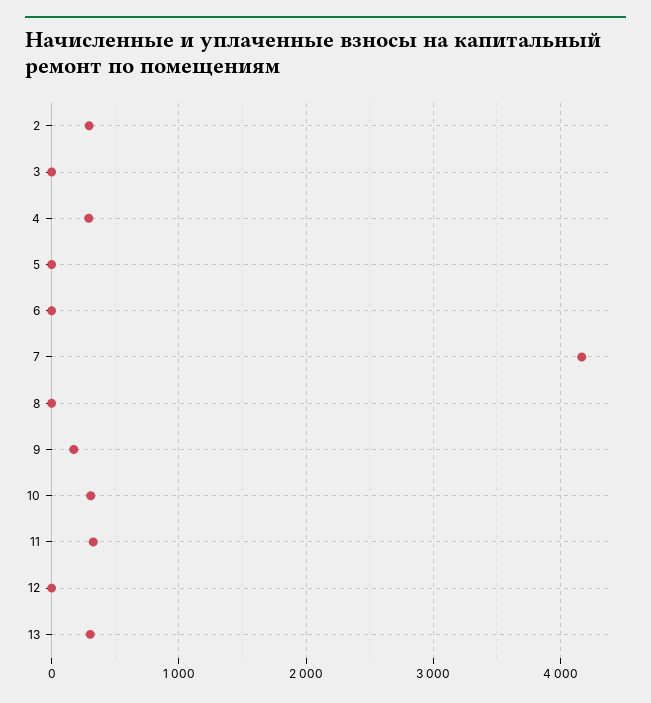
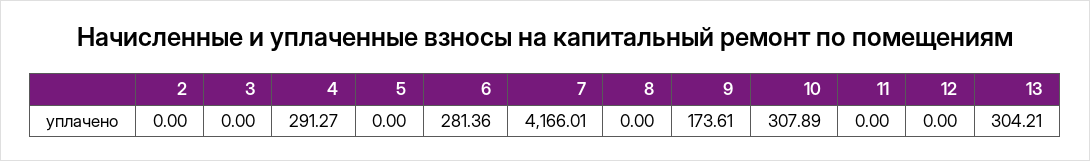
  {
-   "2": 300,
+   "2": 0,
    "3": 0,
    "4": 291.27,
    "5": 0,
-   "6": 0,
+   "6": 281.36,
    "7": 4166.01,
    "8": 0,
    "9": 173.61,
    "10": 307.89,
-   "11": 300,
+   "11": 0,
    "12": 0,
    "13": 304.21
  }

